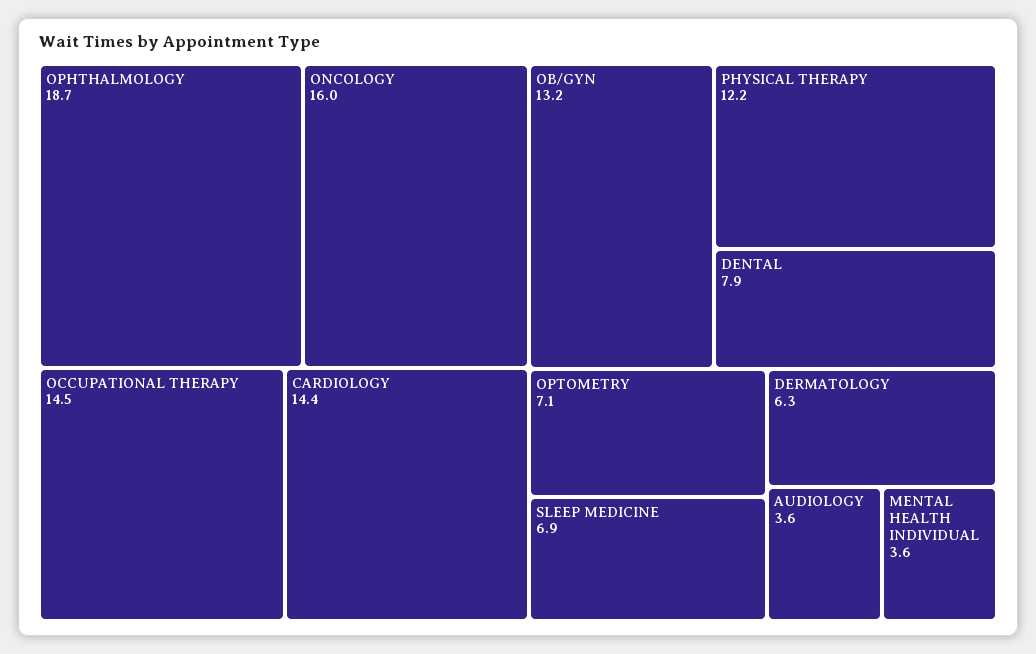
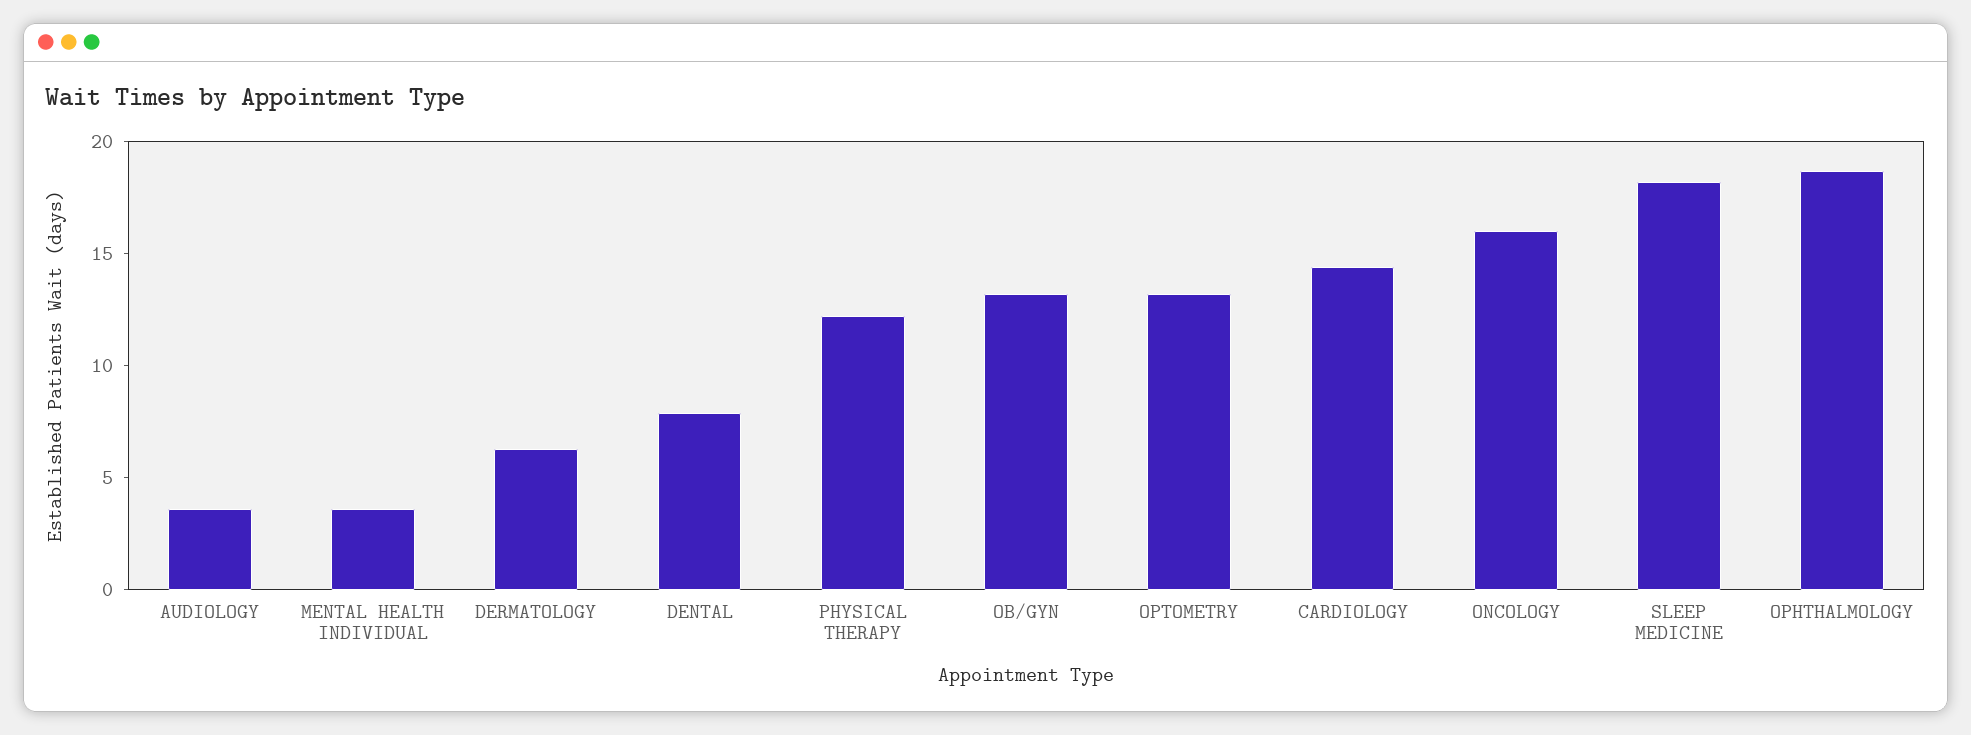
  {
    "OPHTHALMOLOGY": 18.7,
    "ONCOLOGY": 16,
-   "OCCUPATIONAL THERAPY": 14.5,
    "CARDIOLOGY": 14.4,
    "OB/GYN": 13.2,
    "PHYSICAL THERAPY": 12.2,
    "DENTAL": 7.9,
-   "OPTOMETRY": 7.1,
+   "OPTOMETRY": 13,
-   "SLEEP MEDICINE": 6.9,
+   "SLEEP MEDICINE": 18,
    "DERMATOLOGY": 6.3,
    "AUDIOLOGY": 3.6,
    "MENTAL HEALTH INDIVIDUAL": 3.6
  }

